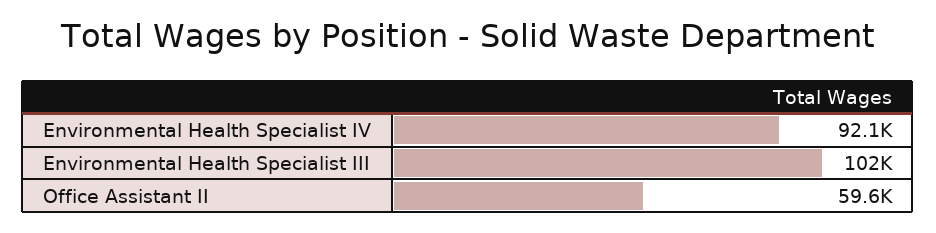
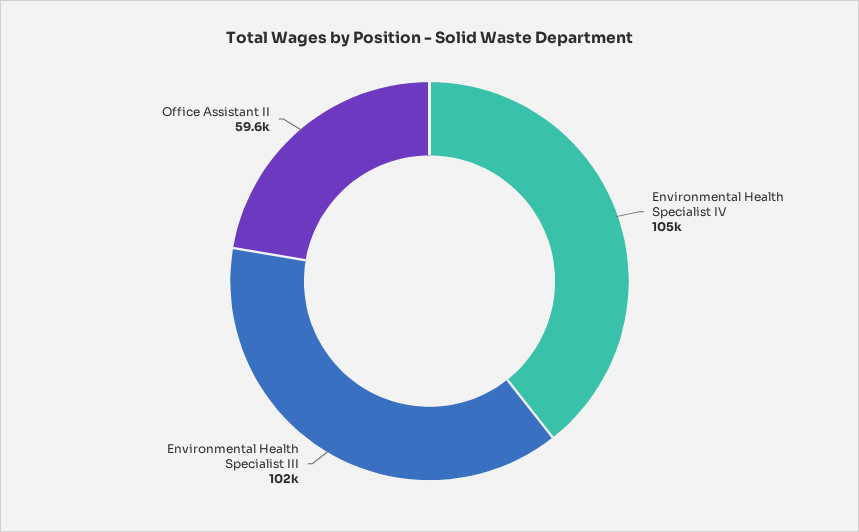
  {
-   "Environmental Health Specialist IV": 92100,
+   "Environmental Health Specialist IV": 105000,
    "Environmental Health Specialist III": 102000,
    "Office Assistant II": 59600
  }

